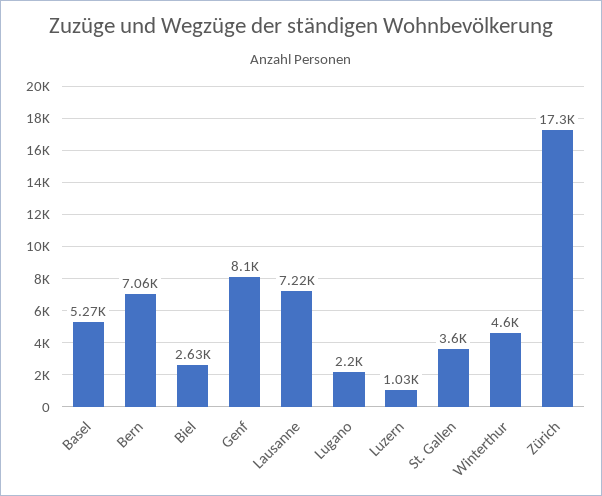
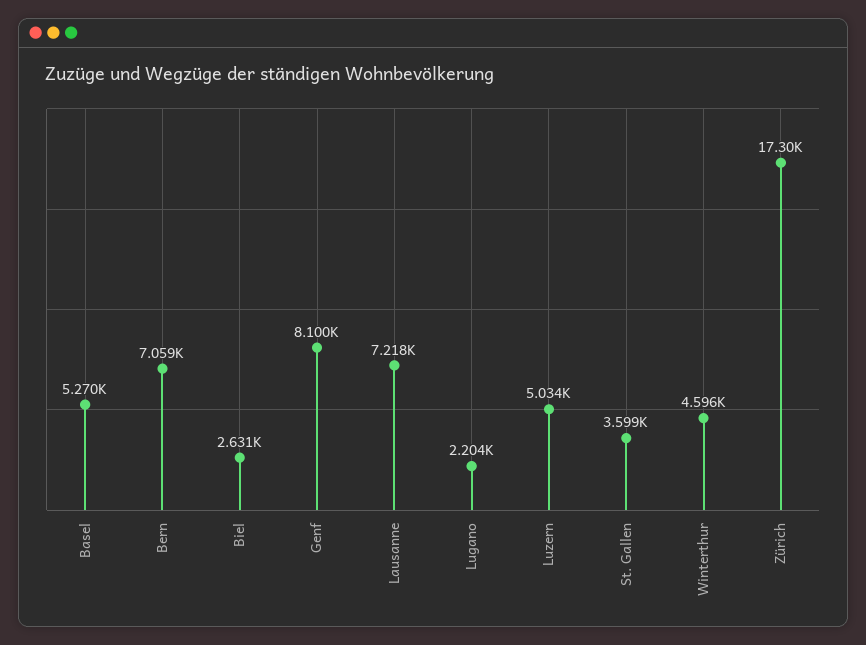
  {
    "Basel": 5270,
    "Bern": 7059,
    "Biel": 2631,
    "Genf": 8100,
    "Lausanne": 7218,
    "Lugano": 2204,
-   "Luzern": 1030,
+   "Luzern": 5034,
    "St. Gallen": 3599,
    "Winterthur": 4596,
    "Zürich": 17300
  }

